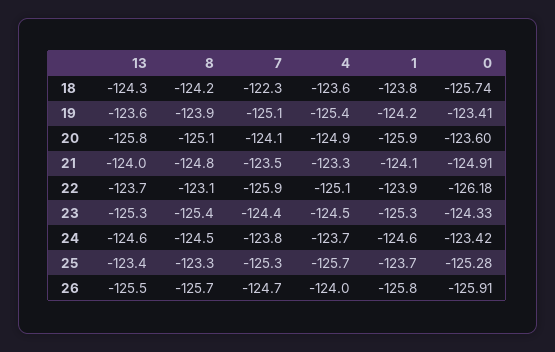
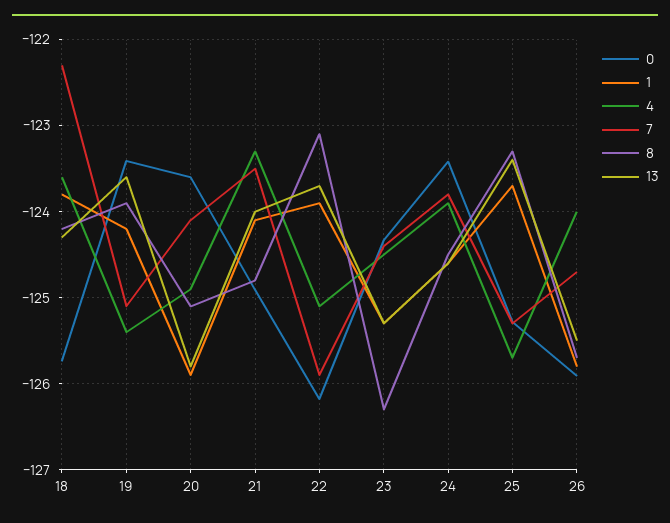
  {
    "13": {
      "18": -124.3,
      "19": -123.6,
      "20": -125.8,
      "21": -124,
      "22": -123.7,
      "23": -125.3,
      "24": -124.6,
      "25": -123.4,
      "26": -125.5
    },
    "8": {
      "18": -124.2,
      "19": -123.9,
      "20": -125.1,
      "21": -124.8,
      "22": -123.1,
-     "23": -125.4,
+     "23": -126.3,
      "24": -124.5,
      "25": -123.3,
      "26": -125.7
    },
    "7": {
      "18": -122.3,
      "19": -125.1,
      "20": -124.1,
      "21": -123.5,
      "22": -125.9,
      "23": -124.4,
      "24": -123.8,
      "25": -125.3,
      "26": -124.7
    },
    "4": {
      "18": -123.6,
      "19": -125.4,
      "20": -124.9,
      "21": -123.3,
      "22": -125.1,
      "23": -124.5,
-     "24": -123.7,
+     "24": -123.9,
      "25": -125.7,
      "26": -124
    },
    "1": {
      "18": -123.8,
      "19": -124.2,
      "20": -125.9,
      "21": -124.1,
      "22": -123.9,
      "23": -125.3,
      "24": -124.6,
      "25": -123.7,
      "26": -125.8
    },
    "0": {
      "18": -125.74,
      "19": -123.41,
      "20": -123.6,
      "21": -124.91,
      "22": -126.18,
      "23": -124.33,
      "24": -123.42,
      "25": -125.28,
      "26": -125.91
    }
  }

